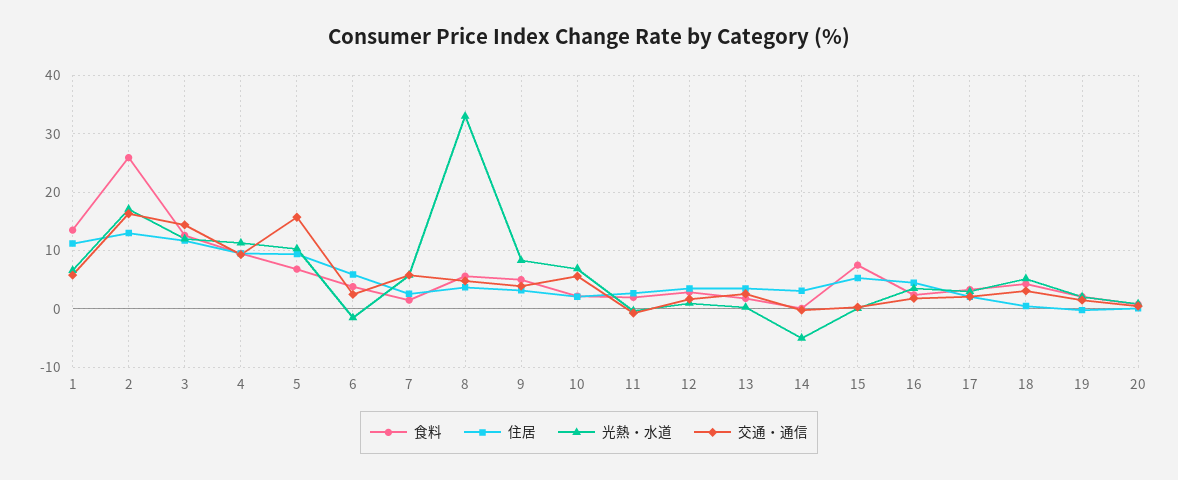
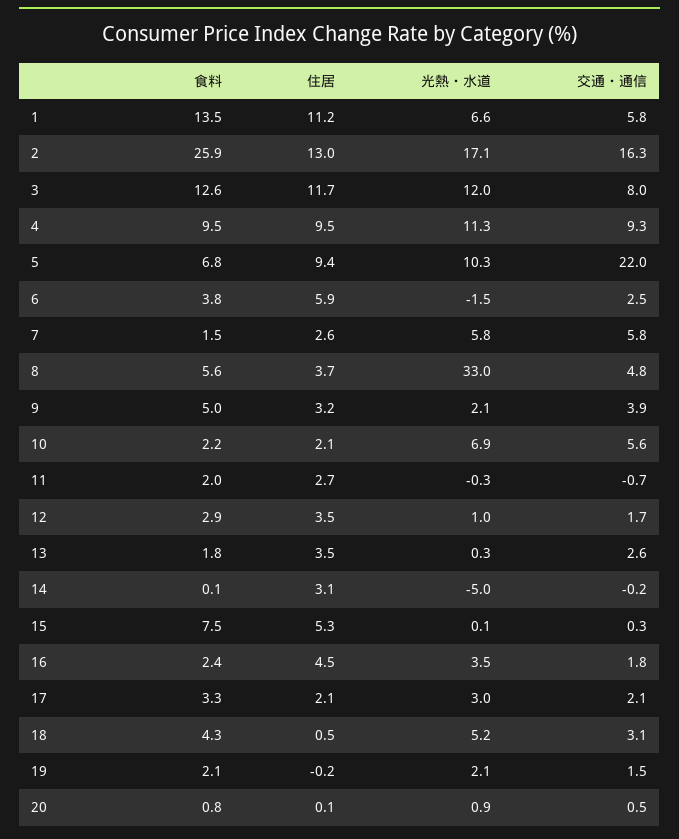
  {
    "食料": {
      "1": 13.5,
      "2": 25.9,
      "3": 12.6,
      "4": 9.5,
      "5": 6.8,
      "6": 3.8,
      "7": 1.5,
      "8": 5.6,
      "9": 5,
      "10": 2.2,
      "11": 2,
      "12": 2.9,
      "13": 1.8,
      "14": 0.1,
      "15": 7.5,
      "16": 2.4,
      "17": 3.3,
      "18": 4.3,
      "19": 2.1,
      "20": 0.8
    },
    "住居": {
      "1": 11.2,
      "2": 13,
      "3": 11.7,
      "4": 9.5,
      "5": 9.4,
      "6": 5.9,
      "7": 2.6,
      "8": 3.7,
      "9": 3.2,
      "10": 2.1,
      "11": 2.7,
      "12": 3.5,
      "13": 3.5,
      "14": 3.1,
      "15": 5.3,
      "16": 4.5,
      "17": 2.1,
      "18": 0.5,
      "19": -0.2,
      "20": 0.1
    },
    "光熱・水道": {
      "1": 6.6,
      "2": 17.1,
      "3": 12,
      "4": 11.3,
      "5": 10.3,
      "6": -1.5,
      "7": 5.8,
      "8": 33,
-     "9": 8,
+     "9": 2.1,
      "10": 6.9,
      "11": -0.3,
      "12": 1,
      "13": 0.3,
      "14": -5,
      "15": 0.1,
      "16": 3.5,
      "17": 3,
      "18": 5.2,
      "19": 2.1,
      "20": 0.9
    },
    "交通・通信": {
      "1": 5.8,
      "2": 16.3,
-     "3": 14,
+     "3": 8,
      "4": 9.3,
-     "5": 16,
+     "5": 22,
      "6": 2.5,
      "7": 5.8,
      "8": 4.8,
      "9": 3.9,
      "10": 5.6,
      "11": -0.7,
      "12": 1.7,
      "13": 2.6,
      "14": -0.2,
      "15": 0.3,
      "16": 1.8,
      "17": 2.1,
      "18": 3.1,
      "19": 1.5,
      "20": 0.5
    }
  }

